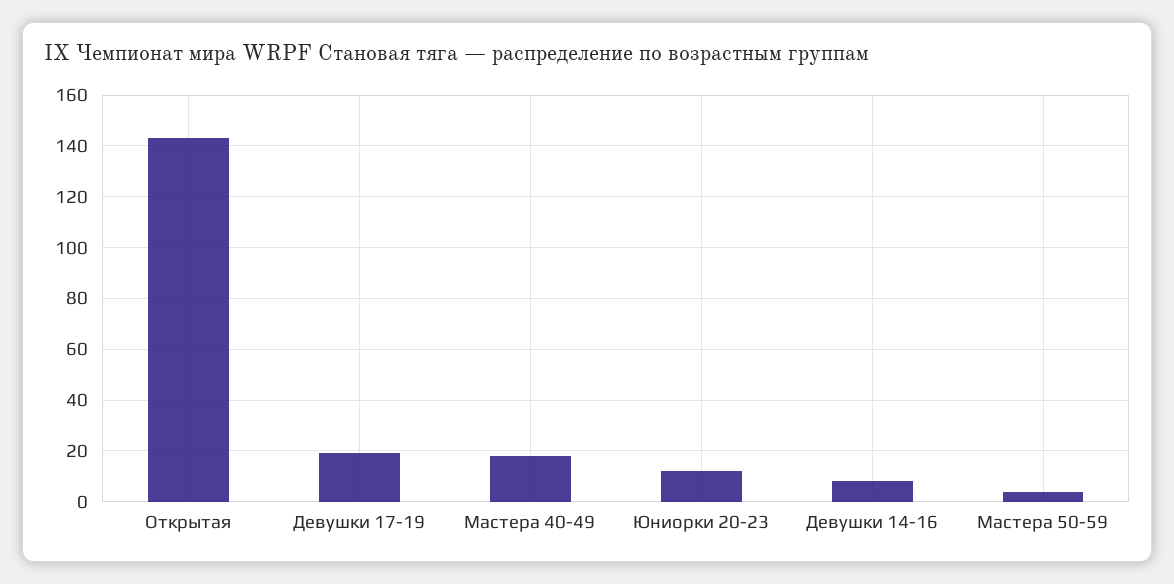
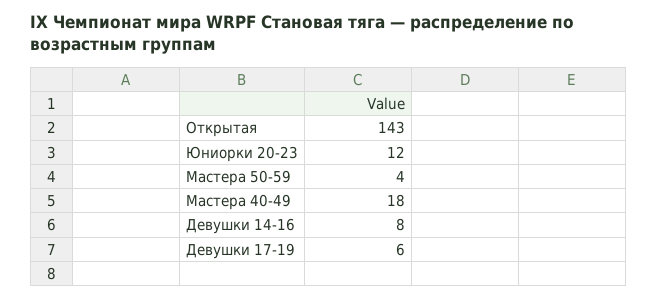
  {
    "Открытая": 143,
-   "Девушки 17-19": 20,
+   "Девушки 17-19": 6,
    "Мастера 40-49": 18,
    "Юниорки 20-23": 12,
    "Девушки 14-16": 8,
    "Мастера 50-59": 4
  }

